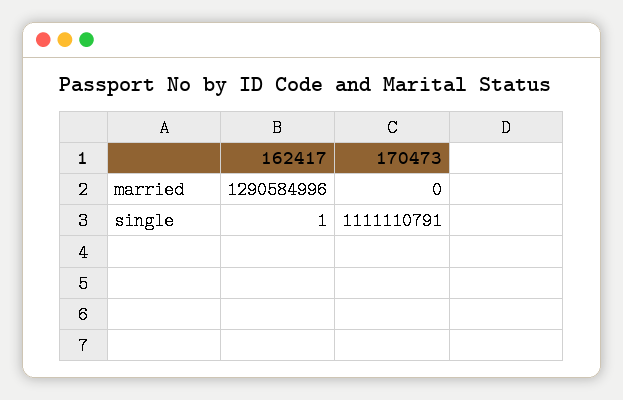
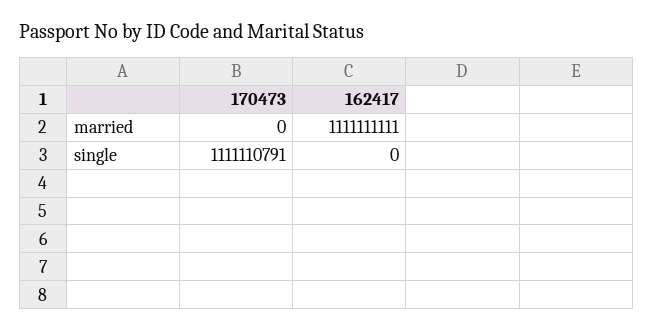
  {
    "162417": {
-     "married": 1290584996,
+     "married": 1111111111,
-     "single": 1
+     "single": 0
    },
    "170473": {
      "married": 0,
      "single": 1111110791
    }
  }

